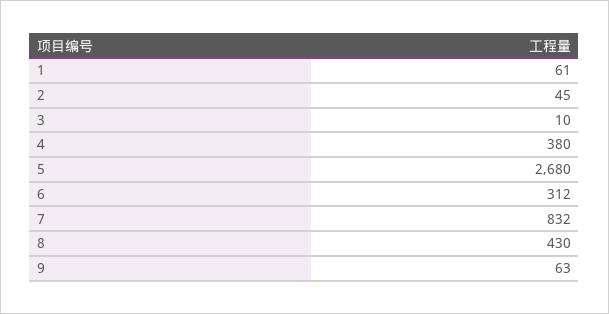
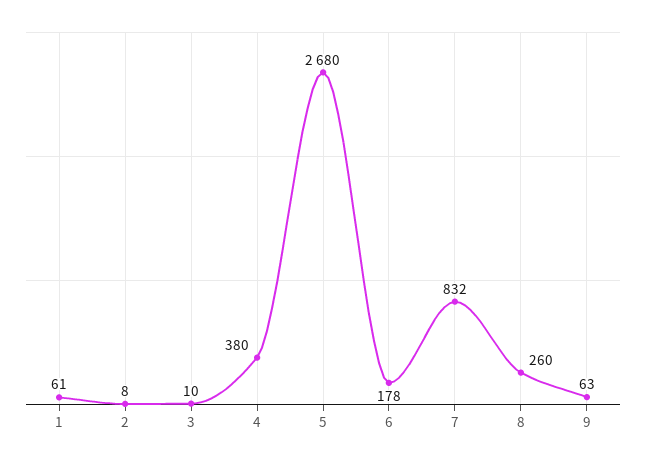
  {
    "1": 61,
-   "2": 45,
+   "2": 8,
    "3": 10,
    "4": 380,
    "5": 2680,
-   "6": 312,
+   "6": 178,
    "7": 832,
-   "8": 430,
+   "8": 260,
    "9": 63
  }

